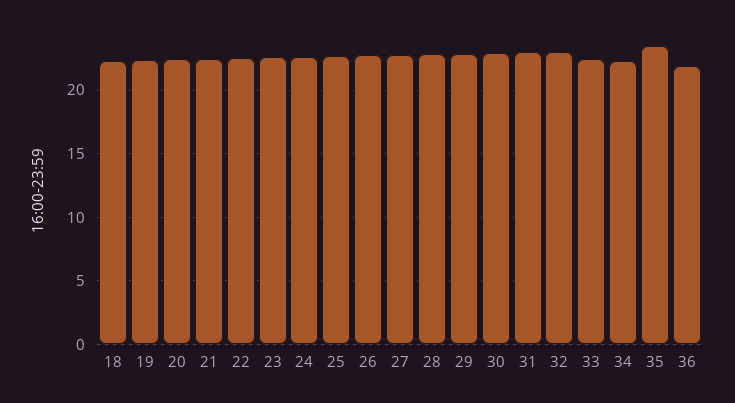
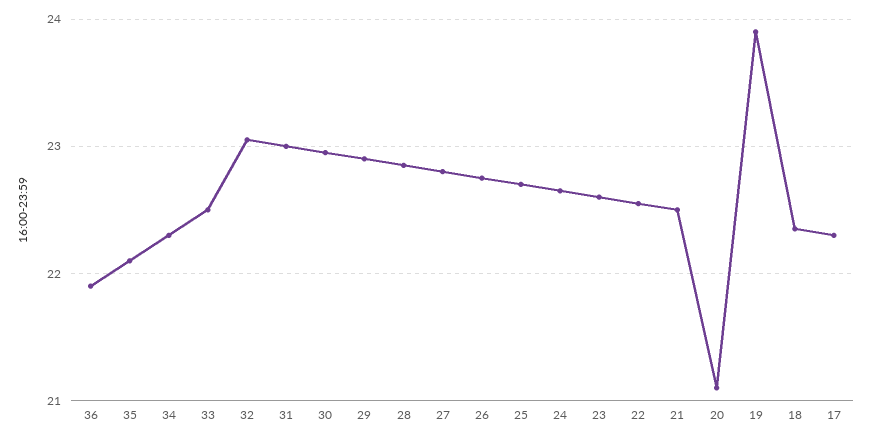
  {
    "18": 22.4,
-   "19": 22.5,
+   "19": 23.9,
-   "20": 22.5,
+   "20": 21.1,
    "21": 22.5,
    "22": 22.6,
    "23": 22.6,
    "24": 22.7,
    "25": 22.7,
    "26": 22.8,
    "27": 22.8,
    "28": 22.9,
    "29": 22.9,
    "30": 23,
    "31": 23,
    "32": 23.1,
    "33": 22.5,
    "34": 22.3,
-   "35": 23.5,
+   "35": 22.1,
-   "36": 21.9
+   "36": 21.9,
+   "17": 22.3
  }

